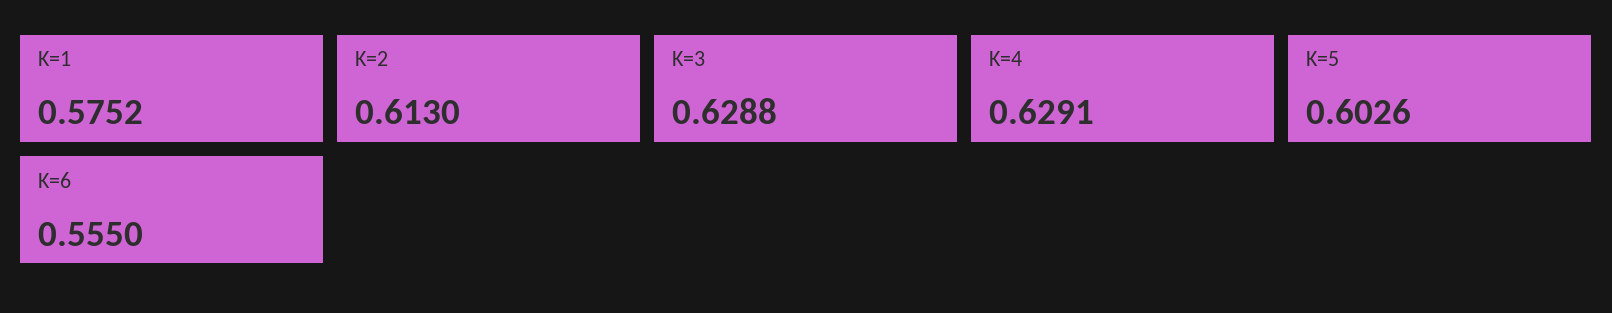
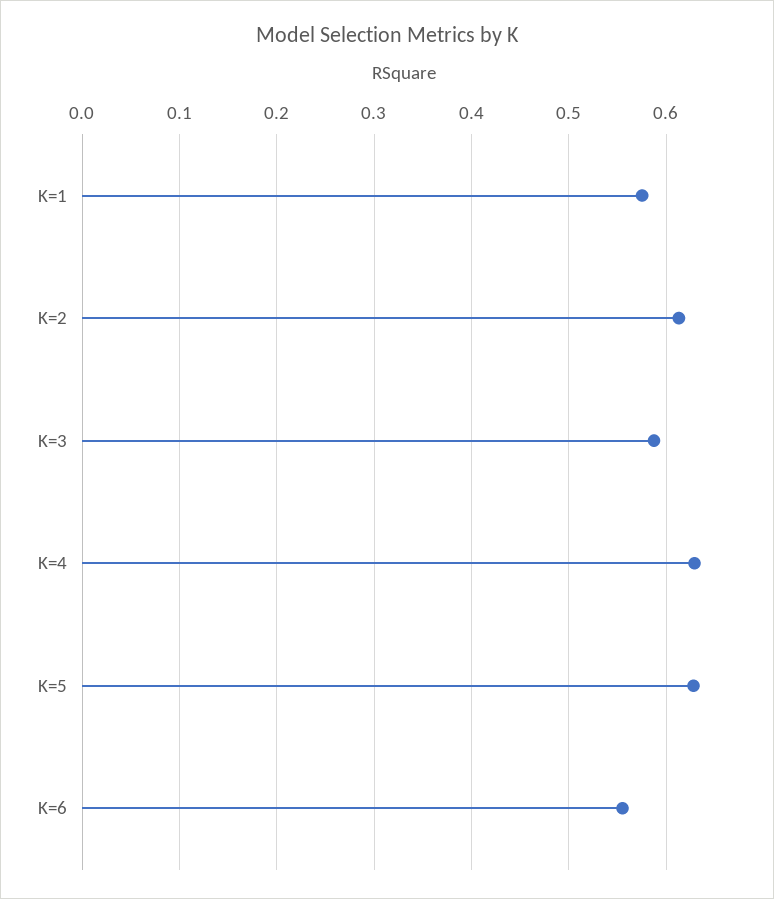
  {
    "K=1": 0.5752,
    "K=2": 0.613,
-   "K=3": 0.6288,
+   "K=3": 0.59,
    "K=4": 0.6291,
-   "K=5": 0.6026,
+   "K=5": 0.63,
    "K=6": 0.555
  }

